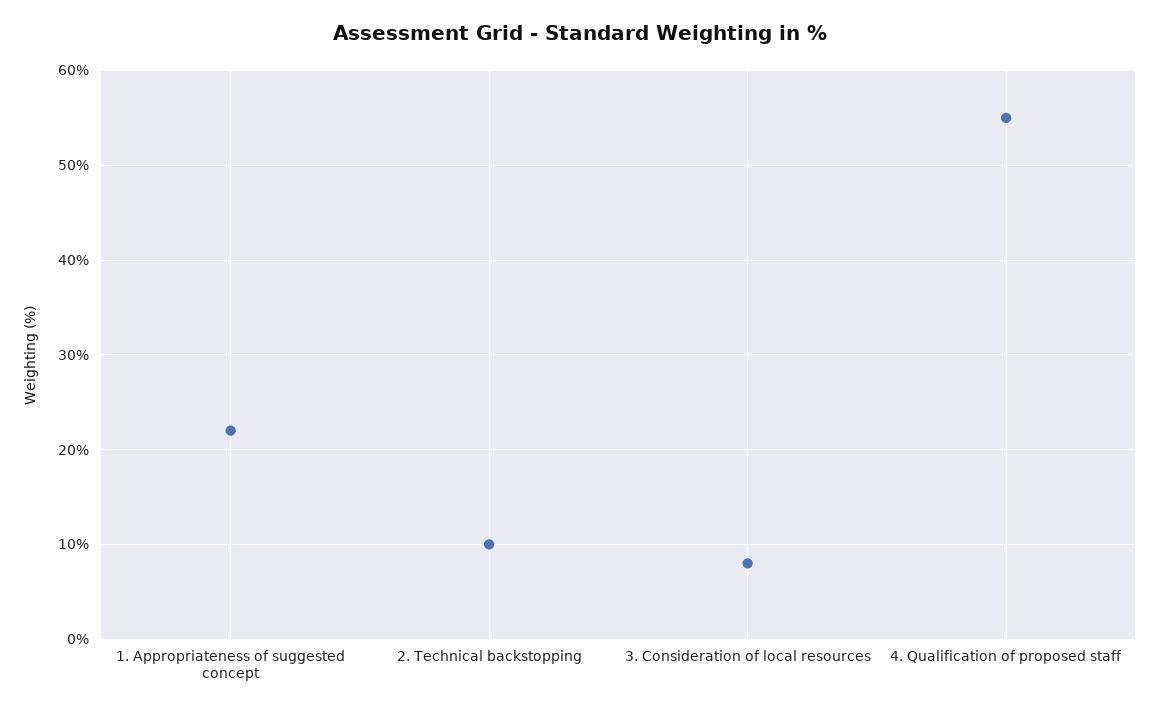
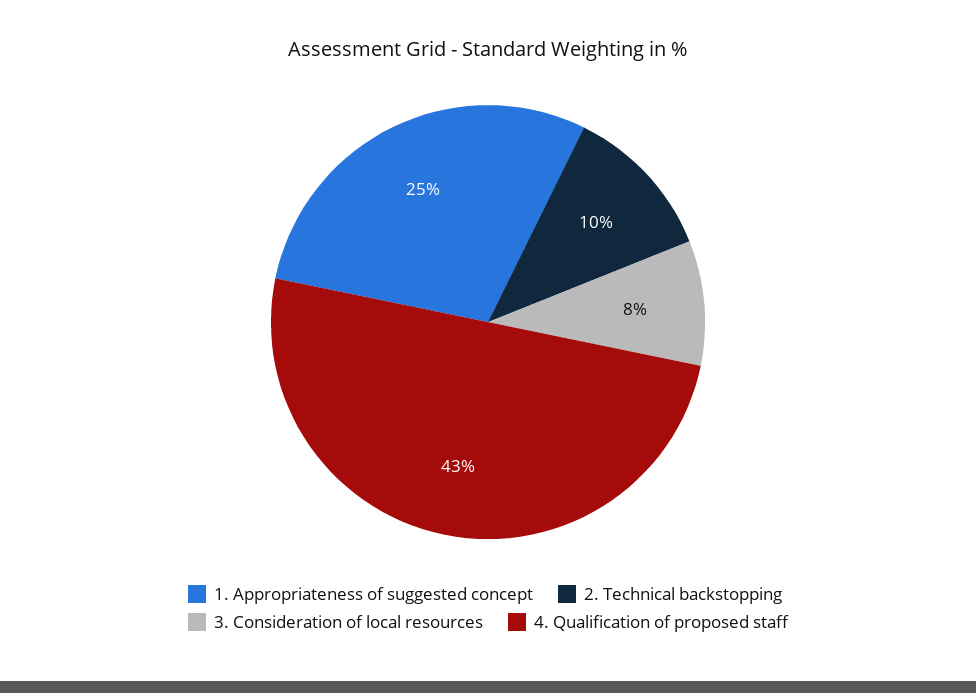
  {
-   "1. Appropriateness of suggested concept": 22,
+   "1. Appropriateness of suggested concept": 25,
    "2. Technical backstopping": 10,
    "3. Consideration of local resources": 8,
-   "4. Qualification of proposed staff": 55
+   "4. Qualification of proposed staff": 43
  }

